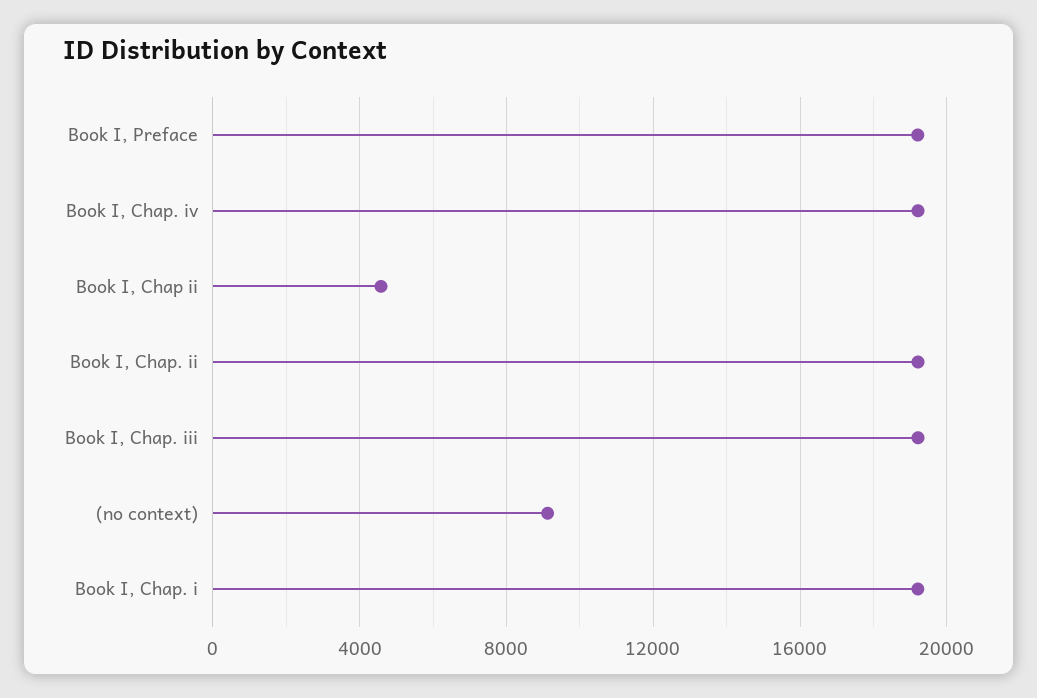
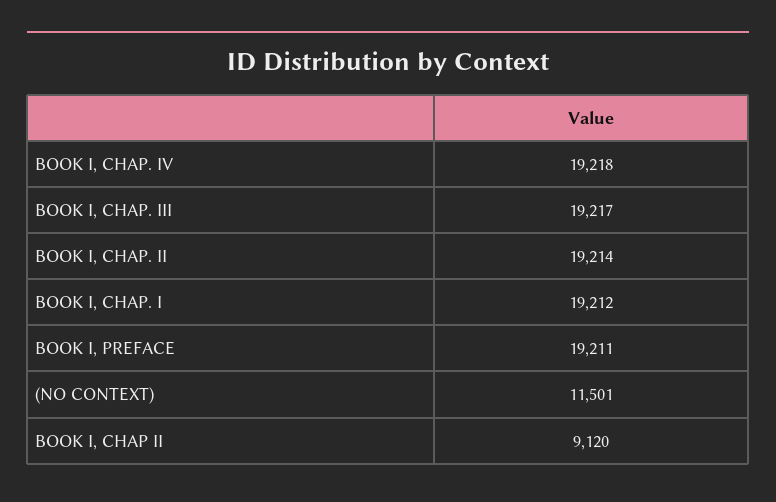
  {
    "Book I, Preface": 19211,
    "Book I, Chap. iv": 19218,
-   "Book I, Chap ii": 4500,
+   "Book I, Chap ii": 9120,
    "Book I, Chap. ii": 19214,
    "Book I, Chap. iii": 19217,
-   "(no context)": 9000,
+   "(no context)": 11501,
    "Book I, Chap. i": 19212
  }

